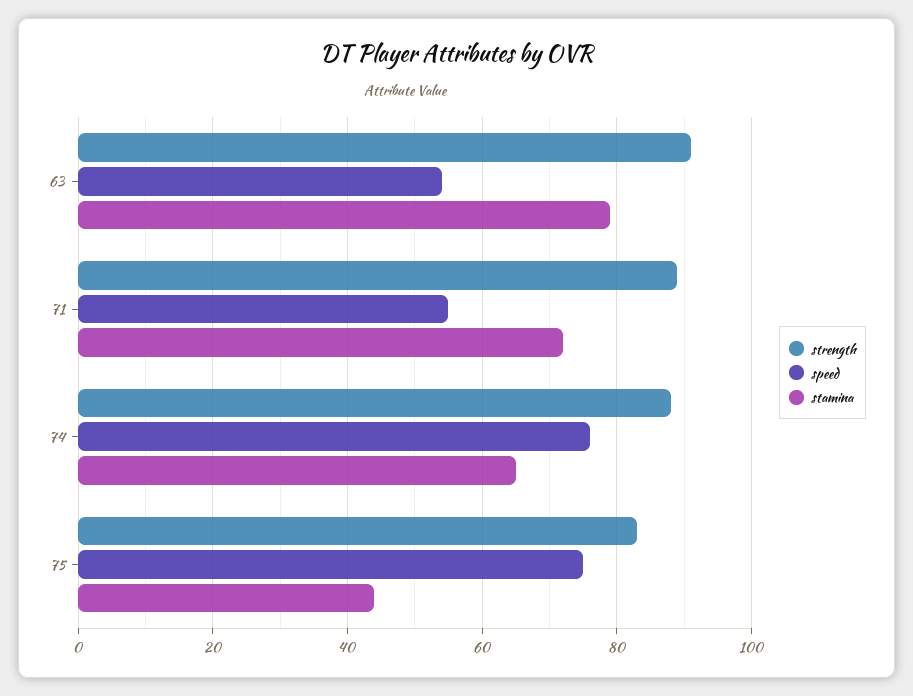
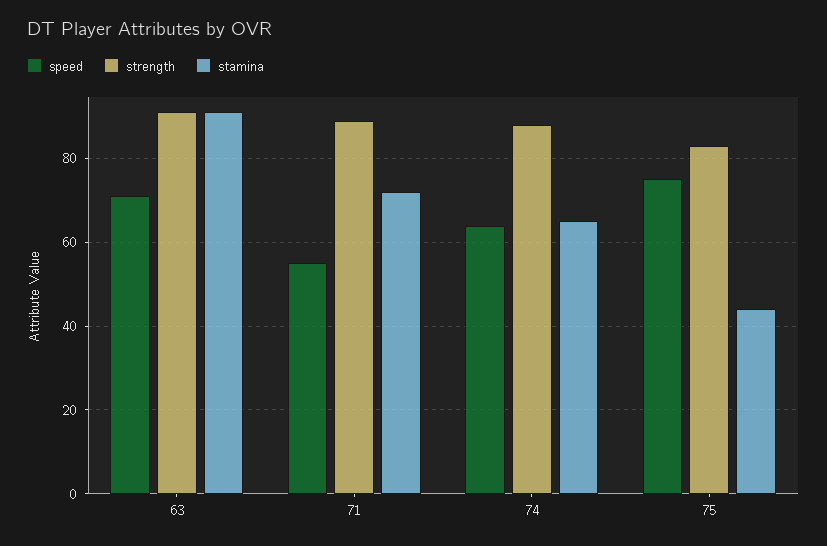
  {
    "strength": {
      "63": 90,
      "71": 90,
      "74": 90,
      "75": 85
    },
    "speed": {
-     "63": 55,
+     "63": 70,
      "71": 55,
-     "74": 75,
+     "74": 65,
      "75": 75
    },
    "stamina": {
-     "63": 80,
+     "63": 90,
      "71": 70,
      "74": 65,
      "75": 45
    }
  }

